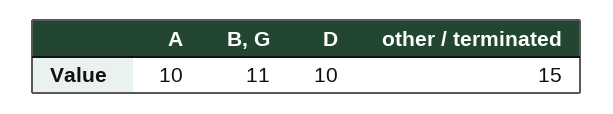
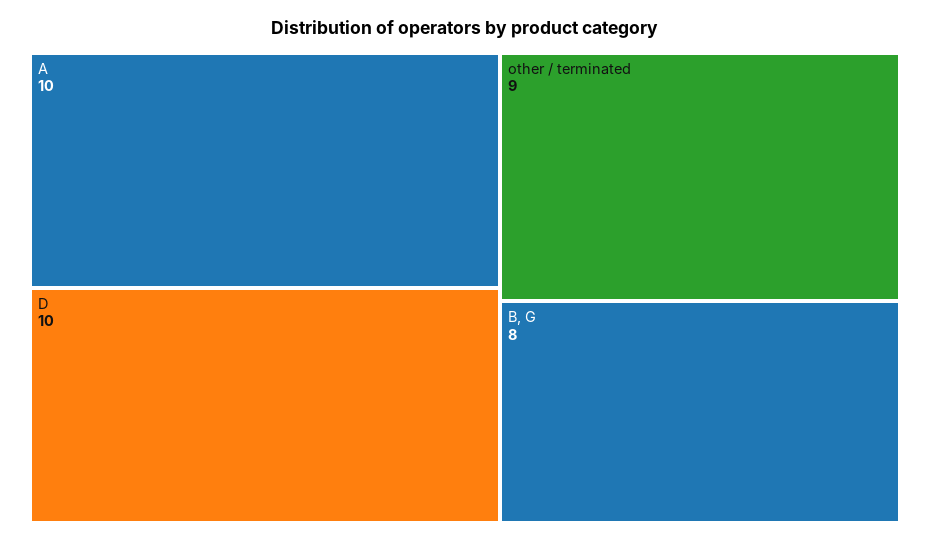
  {
    "A": 10,
-   "B, G": 11,
+   "B, G": 8,
    "D": 10,
-   "other / terminated": 15
+   "other / terminated": 9
  }

